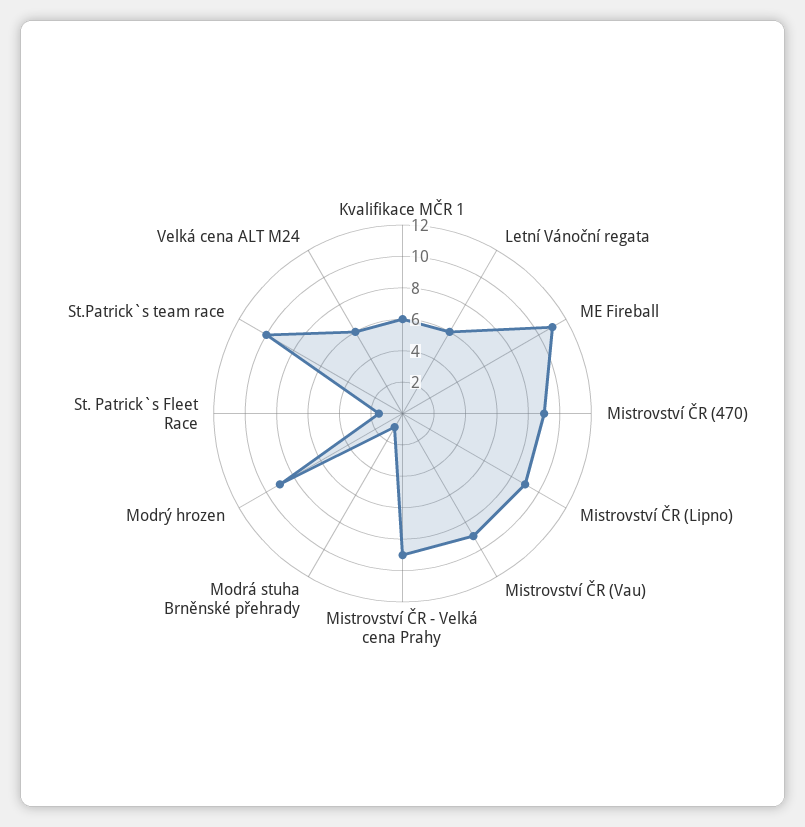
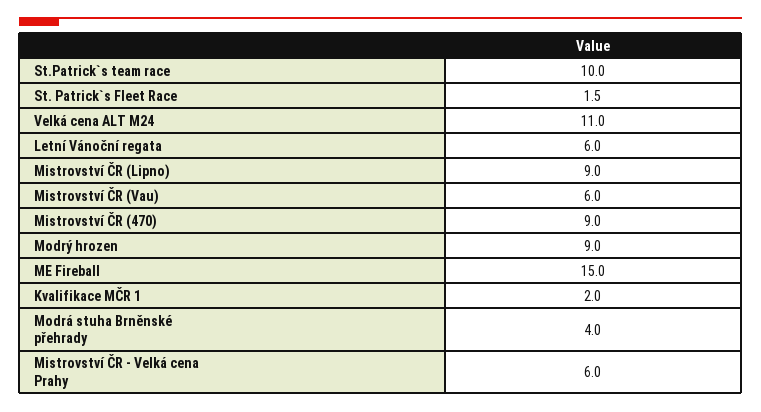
  {
-   "Kvalifikace MČR 1": 6,
+   "Kvalifikace MČR 1": 2,
    "Letní Vánoční regata": 6,
-   "ME Fireball": 11,
+   "ME Fireball": 15,
    "Mistrovství ČR (470)": 9,
    "Mistrovství ČR (Lipno)": 9,
-   "Mistrovství ČR (Vau)": 9,
+   "Mistrovství ČR (Vau)": 6,
-   "Mistrovství ČR - Velká cena Prahy": 9,
+   "Mistrovství ČR - Velká cena Prahy": 6,
-   "Modrá stuha Brněnské přehrady": 1,
+   "Modrá stuha Brněnské přehrady": 4,
    "Modrý hrozen": 9,
    "St. Patrick`s Fleet Race": 1.5,
    "St.Patrick`s team race": 10,
-   "Velká cena ALT M24": 6
+   "Velká cena ALT M24": 11
  }

